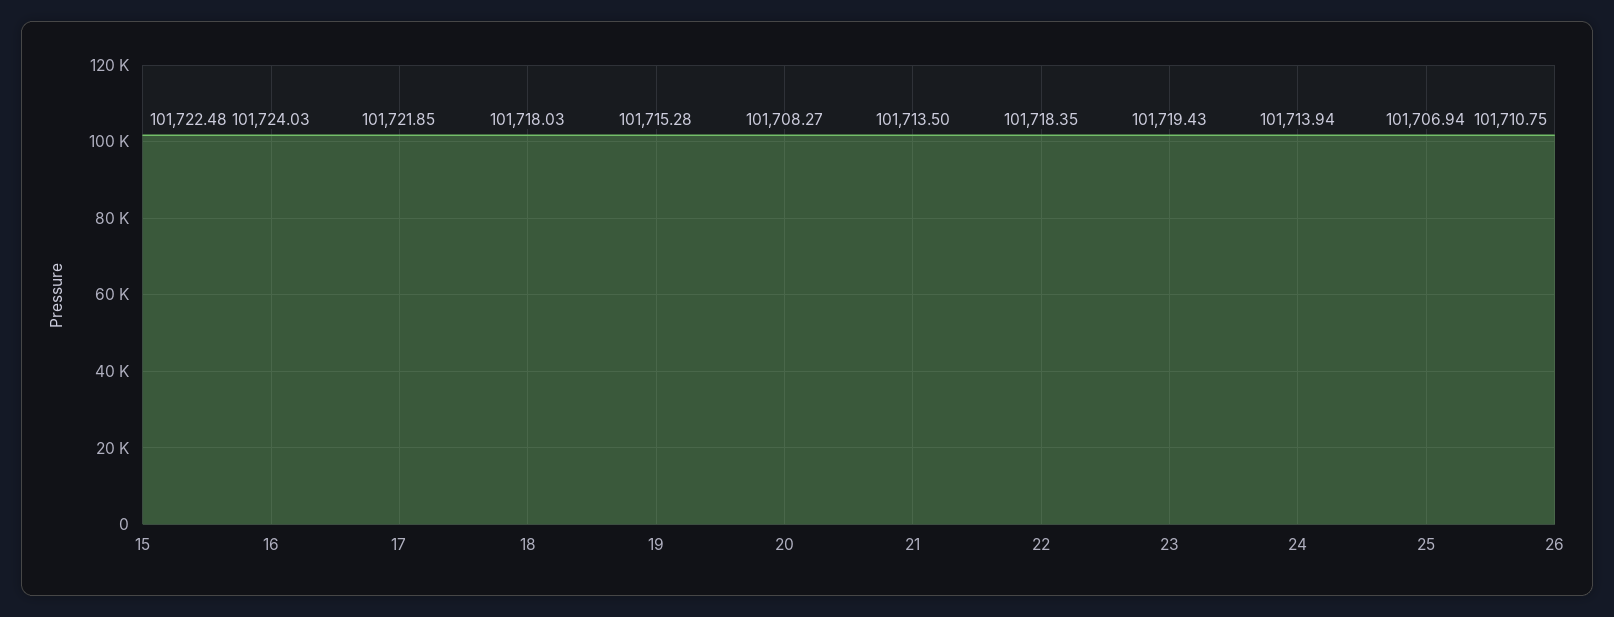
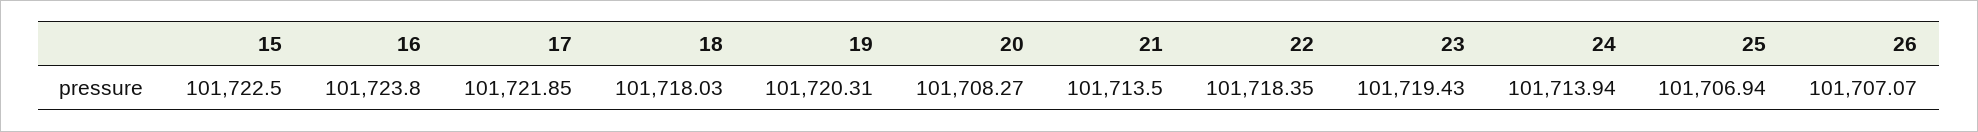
  {
-   "15": 101722.48,
+   "15": 101722.5,
-   "16": 101724.03,
+   "16": 101723.8,
    "17": 101721.85,
    "18": 101718.03,
-   "19": 101715.28,
+   "19": 101720.31,
    "20": 101708.27,
    "21": 101713.5,
    "22": 101718.35,
    "23": 101719.43,
    "24": 101713.94,
    "25": 101706.94,
-   "26": 101710.75
+   "26": 101707.07
  }

